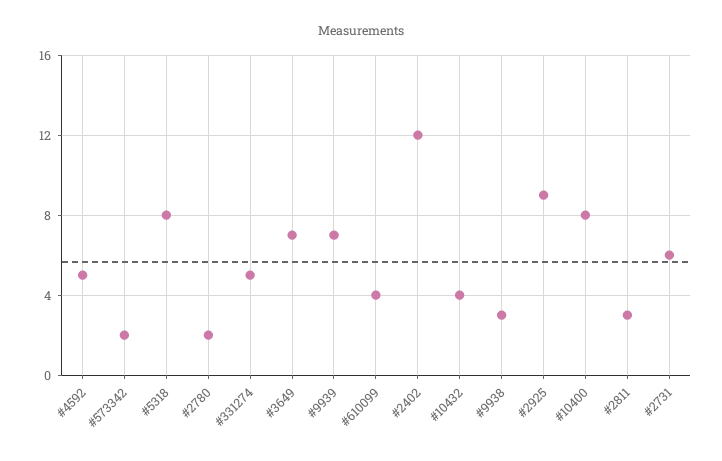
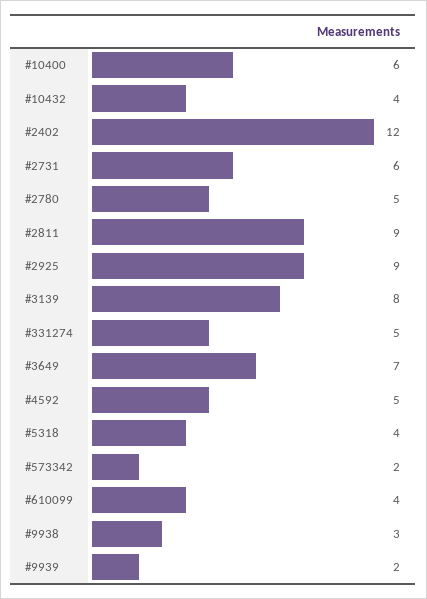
  {
    "#4592": 5,
    "#573342": 2,
-   "#5318": 8,
+   "#5318": 4,
-   "#2780": 2,
+   "#2780": 5,
    "#331274": 5,
    "#3649": 7,
-   "#9939": 7,
+   "#9939": 2,
    "#610099": 4,
    "#2402": 12,
    "#10432": 4,
    "#9938": 3,
    "#2925": 9,
-   "#10400": 8,
+   "#10400": 6,
-   "#2811": 3,
+   "#2811": 9,
-   "#2731": 6
+   "#2731": 6,
+   "#3139": 8
  }

